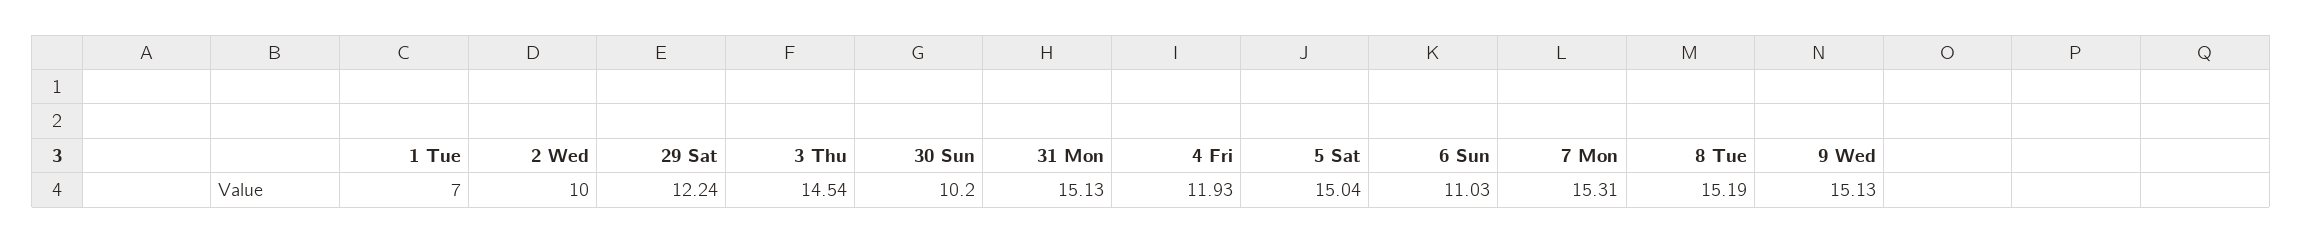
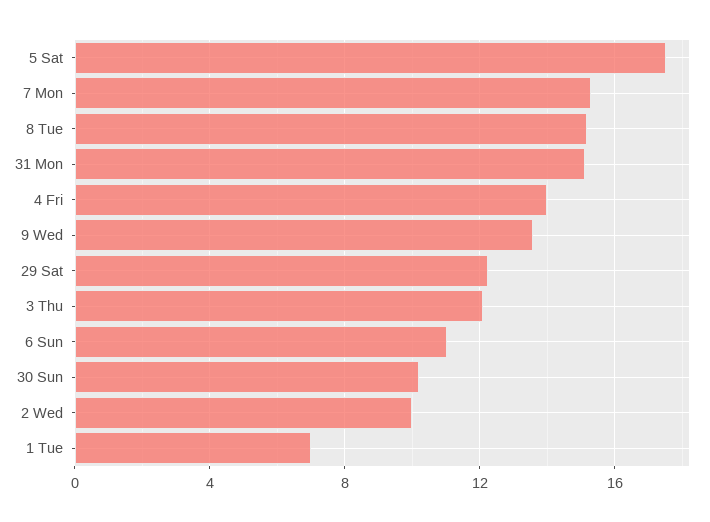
  {
    "1 Tue": 7,
    "2 Wed": 10,
    "29 Sat": 12.24,
-   "3 Thu": 14.54,
+   "3 Thu": 12,
    "30 Sun": 10.2,
    "31 Mon": 15.13,
-   "4 Fri": 11.93,
+   "4 Fri": 14,
-   "5 Sat": 15.04,
+   "5 Sat": 17.5,
    "6 Sun": 11.03,
    "7 Mon": 15.31,
    "8 Tue": 15.19,
-   "9 Wed": 15.13
+   "9 Wed": 13.5
  }

